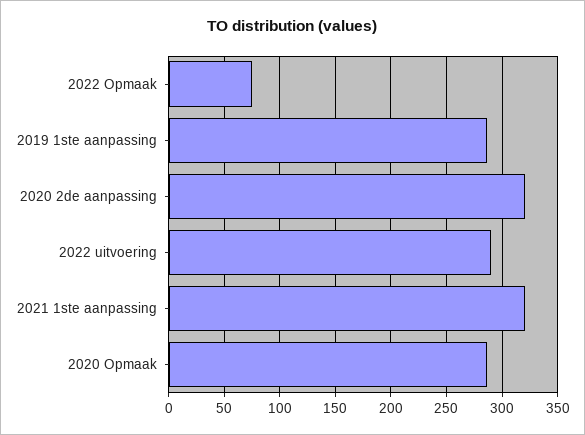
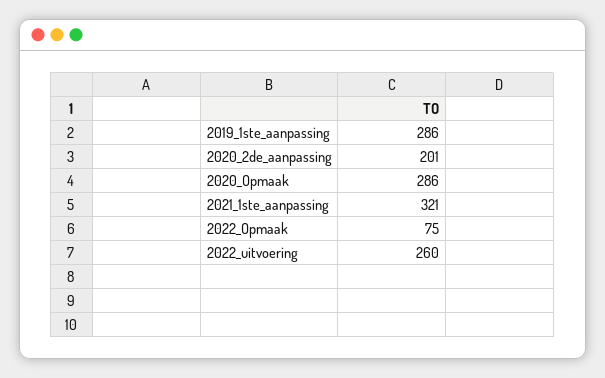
  {
    "2022 Opmaak": 75,
    "2019 1ste aanpassing": 286,
-   "2020 2de aanpassing": 320,
+   "2020 2de aanpassing": 201,
-   "2022 uitvoering": 290,
+   "2022 uitvoering": 260,
    "2021 1ste aanpassing": 321,
    "2020 Opmaak": 286
  }

